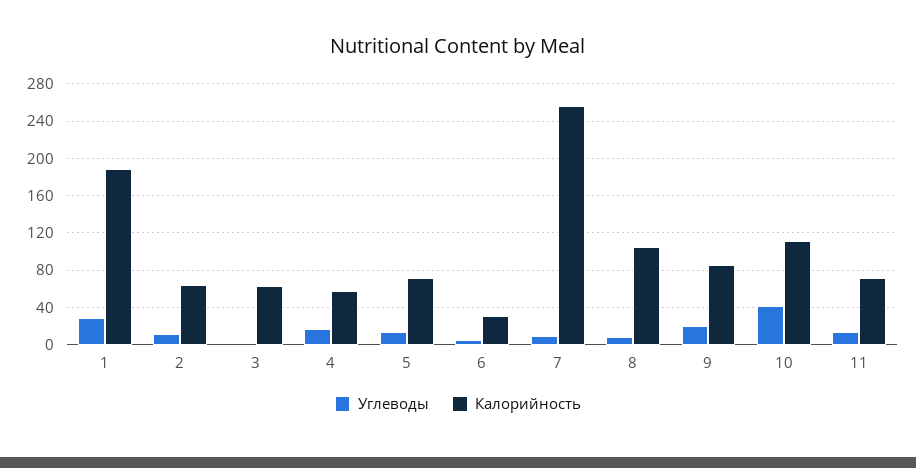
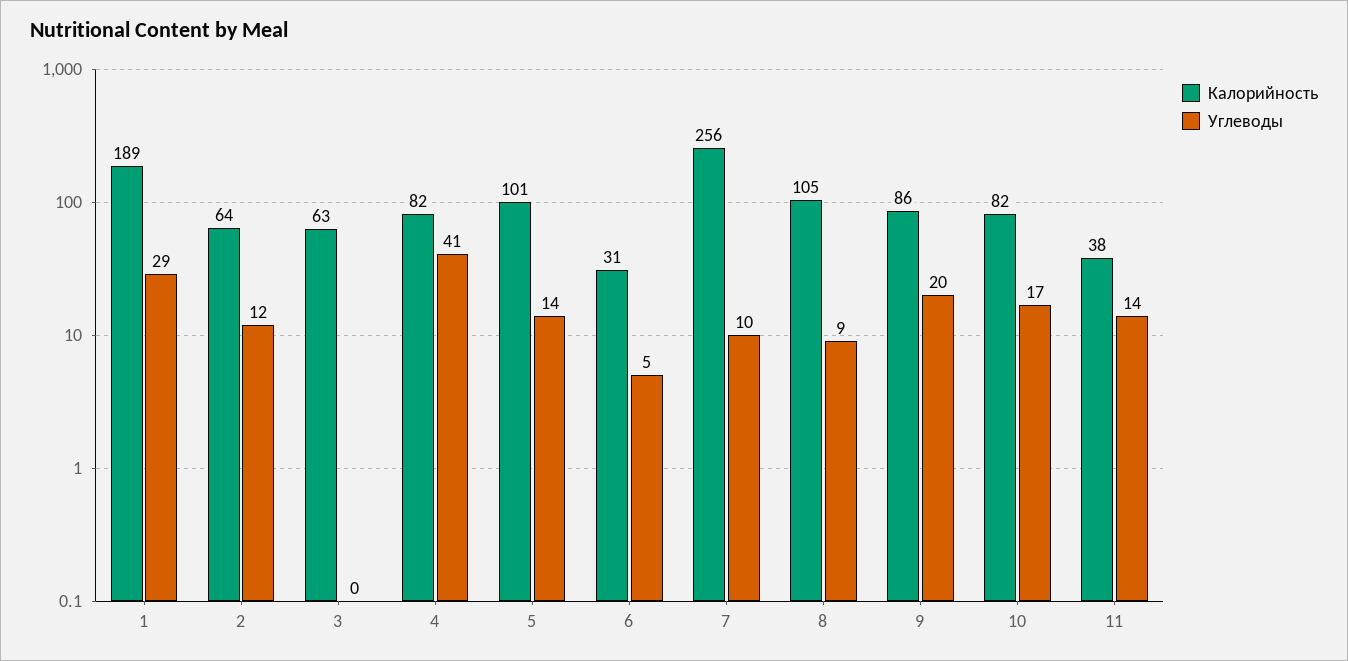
  {
    "Углеводы": {
      "1": 29,
      "2": 12,
      "3": 0,
-     "4": 20,
+     "4": 41,
      "5": 14,
      "6": 5,
      "7": 10,
      "8": 9,
      "9": 20,
-     "10": 40,
+     "10": 17,
      "11": 14
    },
    "Калорийность": {
      "1": 189,
      "2": 64,
      "3": 63,
-     "4": 60,
+     "4": 82,
-     "5": 70,
+     "5": 101,
      "6": 31,
      "7": 256,
      "8": 105,
      "9": 86,
-     "10": 110,
+     "10": 82,
-     "11": 70
+     "11": 38
    }
  }

